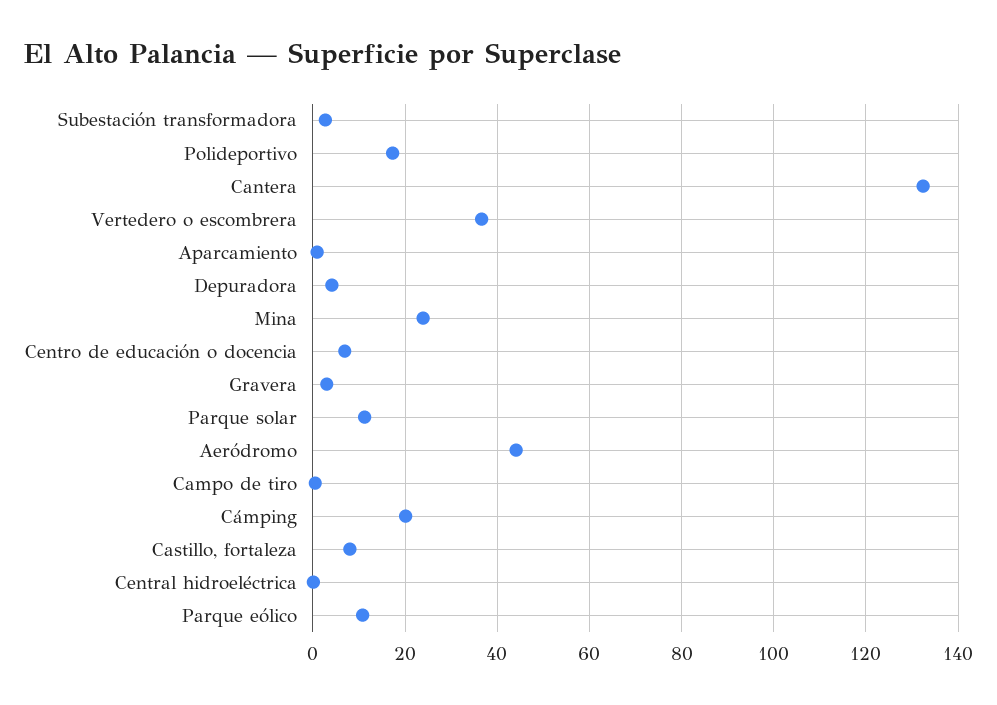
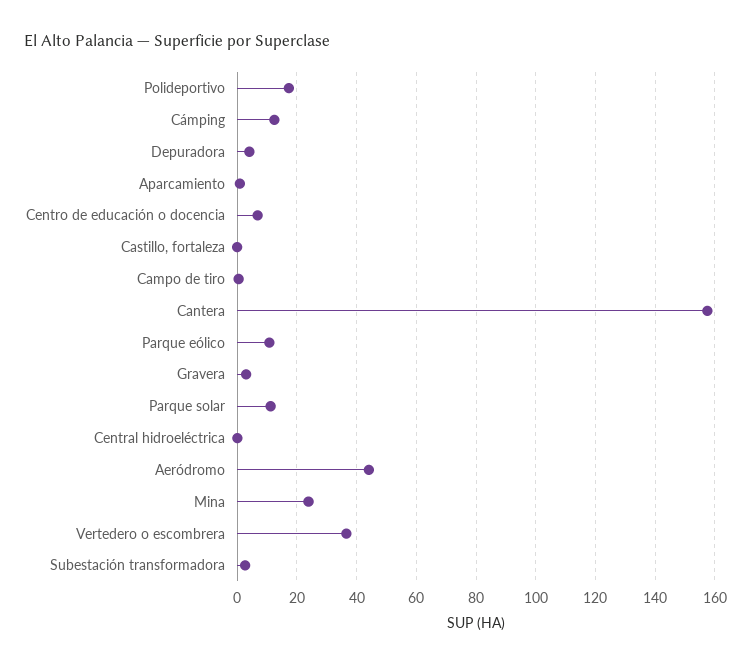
  {
    "Subestación transformadora": 2,
    "Polideportivo": 18,
-   "Cantera": 132,
+   "Cantera": 157.5,
    "Vertedero o escombrera": 36,
    "Aparcamiento": 0,
    "Depuradora": 4,
    "Mina": 24,
    "Centro de educación o docencia": 6,
    "Gravera": 4,
    "Parque solar": 12,
    "Aeródromo": 44,
    "Campo de tiro": 0,
-   "Cámping": 20,
+   "Cámping": 12.5,
-   "Castillo, fortaleza": 8,
+   "Castillo, fortaleza": 0,
    "Central hidroeléctrica": 0,
    "Parque eólico": 10
  }

